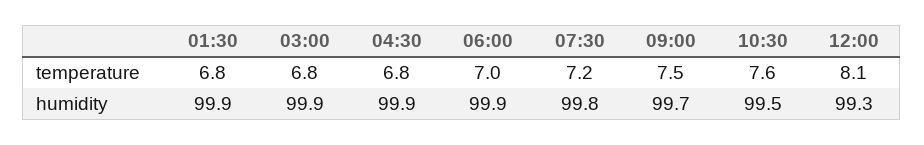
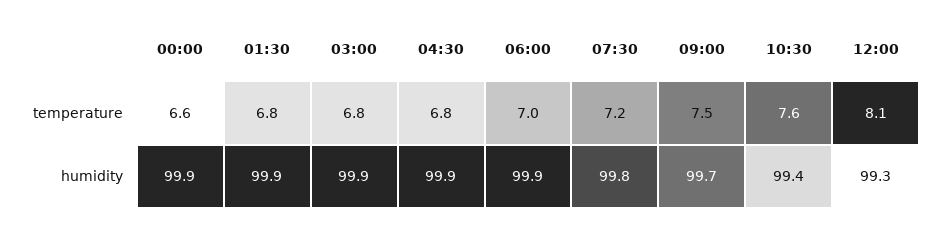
  {
    "01:30": {
      "temperature": 6.8,
      "humidity": 99.9
    },
    "03:00": {
      "temperature": 6.8,
      "humidity": 99.9
    },
    "04:30": {
      "temperature": 6.8,
      "humidity": 99.9
    },
    "06:00": {
      "temperature": 7,
      "humidity": 99.9
    },
    "07:30": {
      "temperature": 7.2,
      "humidity": 99.8
    },
    "09:00": {
      "temperature": 7.5,
      "humidity": 99.7
    },
    "10:30": {
      "temperature": 7.6,
-     "humidity": 99.5
+     "humidity": 99.4
    },
    "12:00": {
      "temperature": 8.1,
      "humidity": 99.3
-   }
+   },
+   "00:00": {
+     "temperature": 6.6,
+     "humidity": 99.9
+   }
  }

